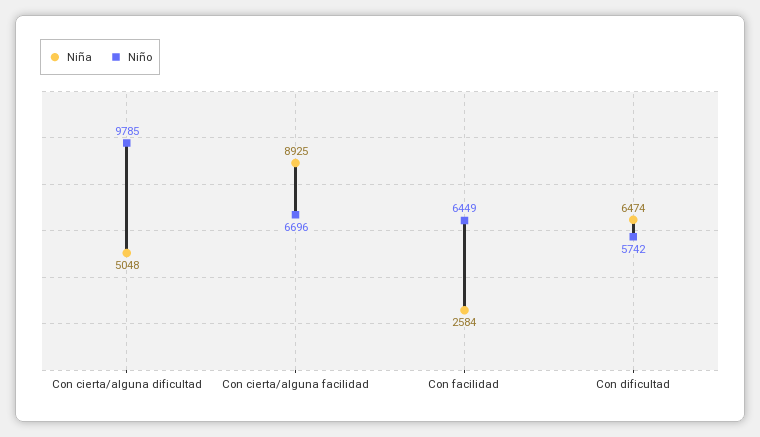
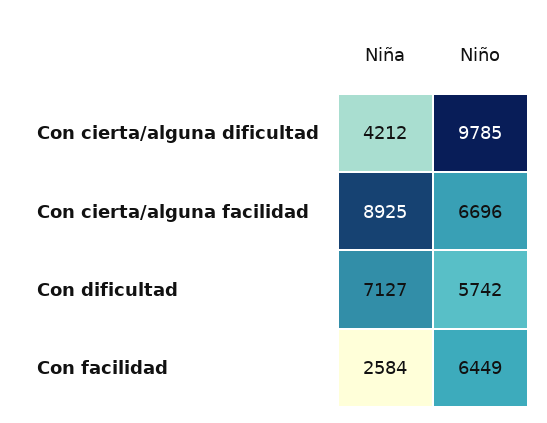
  {
    "Niña": {
-     "Con cierta/alguna dificultad": 5048,
+     "Con cierta/alguna dificultad": 4212,
      "Con cierta/alguna facilidad": 8925,
      "Con facilidad": 2584,
-     "Con dificultad": 6474
+     "Con dificultad": 7127
    },
    "Niño": {
      "Con cierta/alguna dificultad": 9785,
      "Con cierta/alguna facilidad": 6696,
      "Con facilidad": 6449,
      "Con dificultad": 5742
    }
  }

